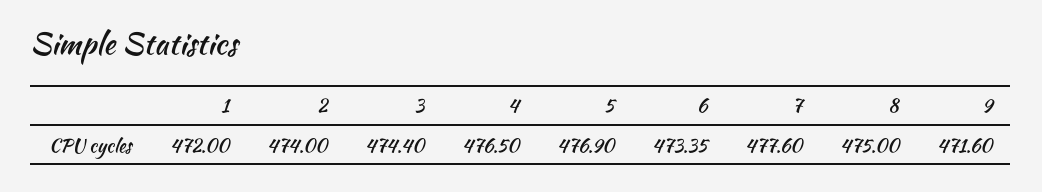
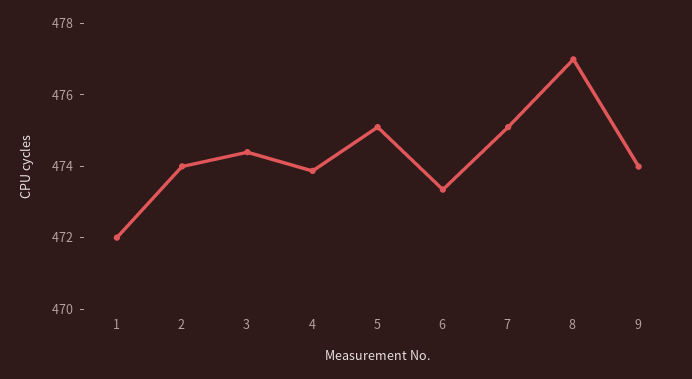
  {
    "1": 472,
    "2": 474,
    "3": 474.4,
-   "4": 476.5,
+   "4": 474,
-   "5": 476.9,
+   "5": 475,
    "6": 473.35,
-   "7": 477.6,
+   "7": 475,
-   "8": 475,
+   "8": 477,
-   "9": 471.6
+   "9": 474
  }

